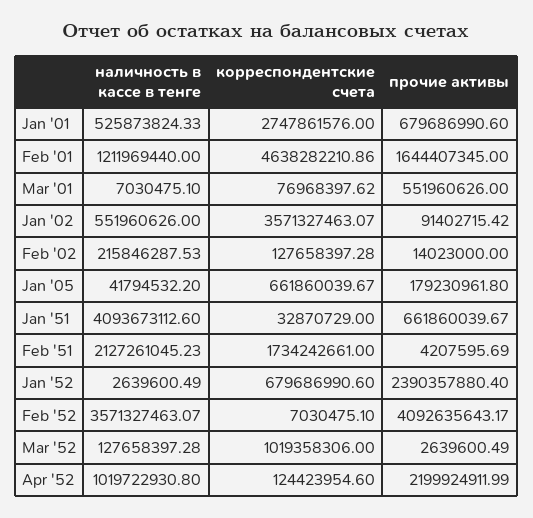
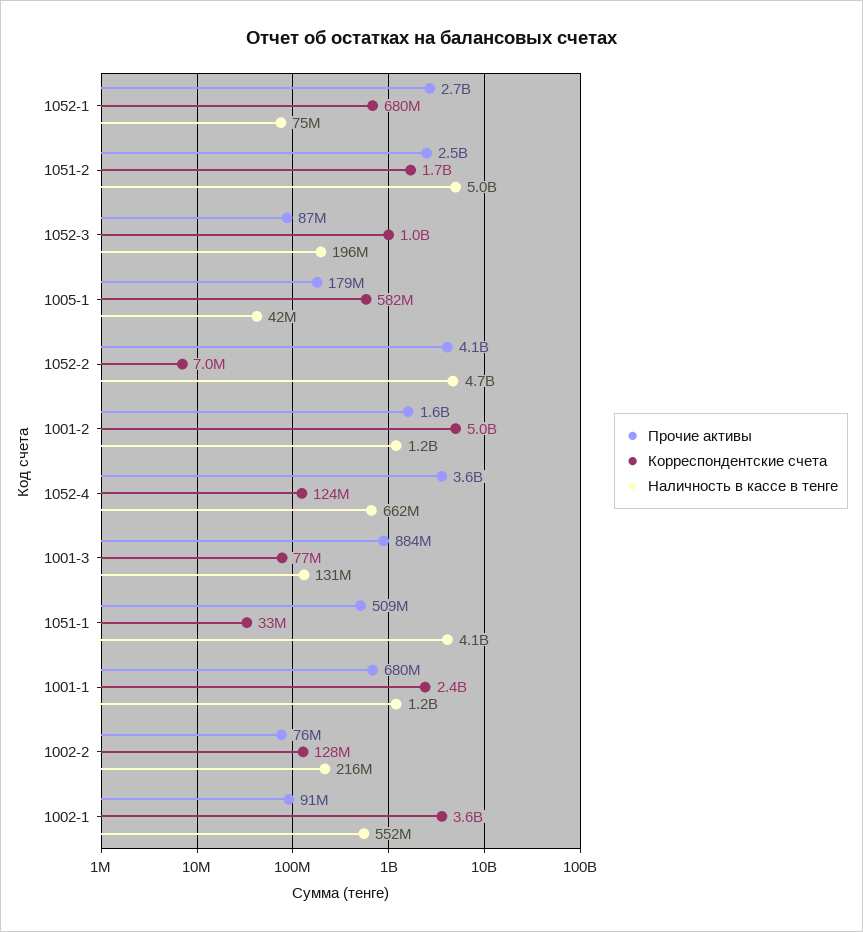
  {
    "наличность в кассе в тенге": {
-     "Jan '01": 525873824.33,
+     "Jan '01": 1200000000,
      "Feb '01": 1211969440,
-     "Mar '01": 7030475.1,
+     "Mar '01": 131000000,
      "Jan '02": 551960626,
      "Feb '02": 215846287.53,
      "Jan '05": 41794532.2,
      "Jan '51": 4093673112.6,
-     "Feb '51": 2127261045.23,
+     "Feb '51": 5000000000,
-     "Jan '52": 2639600.49,
+     "Jan '52": 75000000,
-     "Feb '52": 3571327463.07,
+     "Feb '52": 4700000000,
-     "Mar '52": 127658397.28,
+     "Mar '52": 196000000,
-     "Apr '52": 1019722930.8
+     "Apr '52": 662000000
    },
    "корреспондентские счета": {
-     "Jan '01": 2747861576,
+     "Jan '01": 2400000000,
-     "Feb '01": 4638282210.86,
+     "Feb '01": 5000000000,
      "Mar '01": 76968397.62,
      "Jan '02": 3571327463.07,
      "Feb '02": 127658397.28,
-     "Jan '05": 661860039.67,
+     "Jan '05": 582000000,
      "Jan '51": 32870729,
      "Feb '51": 1734242661,
      "Jan '52": 679686990.6,
      "Feb '52": 7030475.1,
      "Mar '52": 1019358306,
      "Apr '52": 124423954.6
    },
    "прочие активы": {
      "Jan '01": 679686990.6,
      "Feb '01": 1644407345,
-     "Mar '01": 551960626,
+     "Mar '01": 884000000,
      "Jan '02": 91402715.42,
-     "Feb '02": 14023000,
+     "Feb '02": 76000000,
      "Jan '05": 179230961.8,
-     "Jan '51": 661860039.67,
+     "Jan '51": 509000000,
-     "Feb '51": 4207595.69,
+     "Feb '51": 2500000000,
-     "Jan '52": 2390357880.4,
+     "Jan '52": 2700000000,
      "Feb '52": 4092635643.17,
-     "Mar '52": 2639600.49,
+     "Mar '52": 87000000,
-     "Apr '52": 2199924911.99
+     "Apr '52": 3600000000
    }
  }

